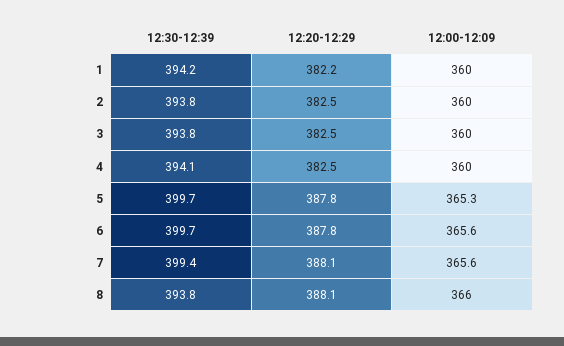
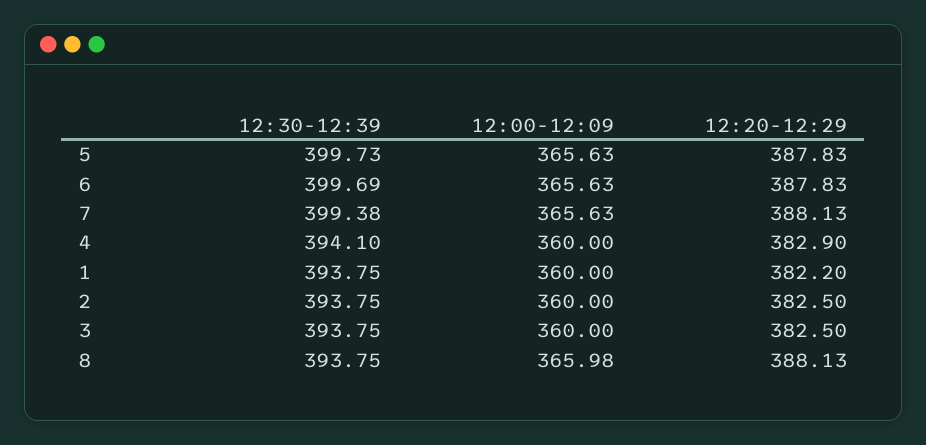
  {
    "12:30-12:39": {
-     "1": 394.2,
+     "1": 393.75,
      "2": 393.75,
      "3": 393.75,
      "4": 394.1,
      "5": 399.73,
      "6": 399.69,
      "7": 399.38,
      "8": 393.75
    },
    "12:20-12:29": {
      "1": 382.2,
      "2": 382.5,
      "3": 382.5,
-     "4": 382.5,
+     "4": 382.9,
      "5": 387.83,
      "6": 387.83,
      "7": 388.13,
      "8": 388.13
    },
    "12:00-12:09": {
      "1": 360,
      "2": 360,
      "3": 360,
      "4": 360,
-     "5": 365.3,
+     "5": 365.63,
      "6": 365.63,
      "7": 365.63,
      "8": 365.98
    }
  }

